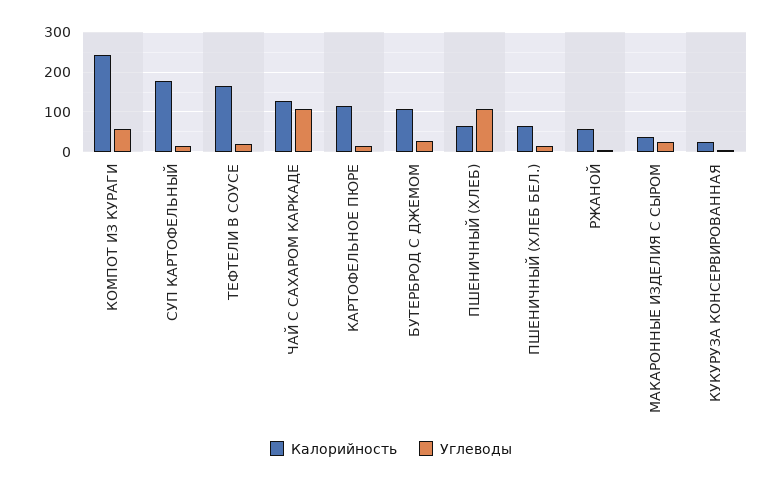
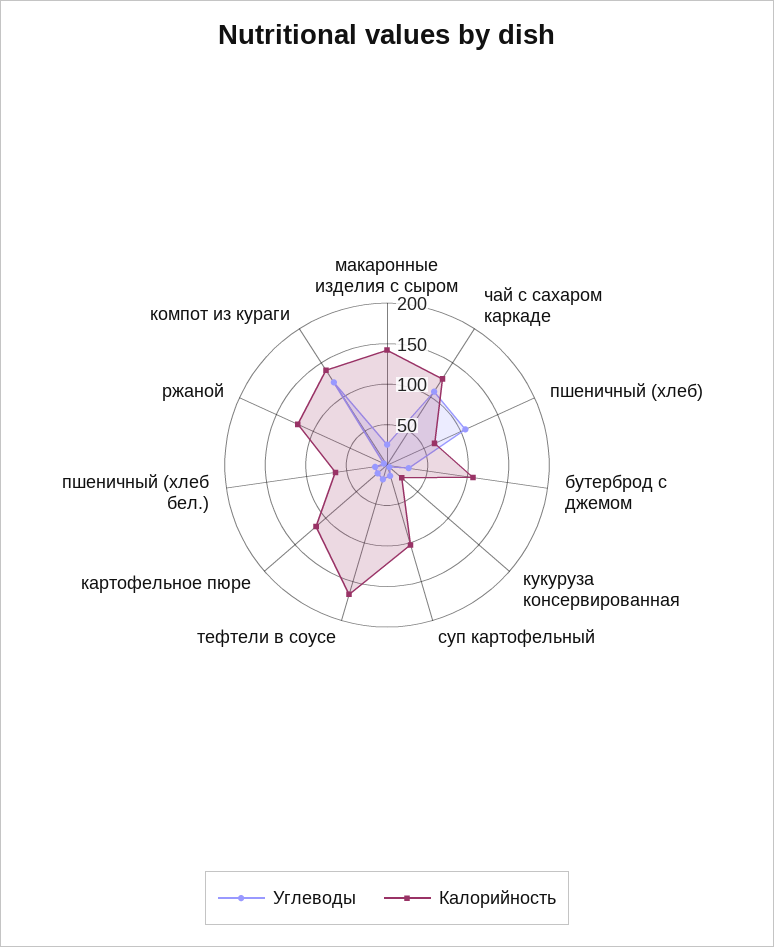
  {
    "Калорийность": {
-     "КОМПОТ ИЗ КУРАГИ": 240,
+     "КОМПОТ ИЗ КУРАГИ": 140,
-     "СУП КАРТОФЕЛЬНЫЙ": 180,
+     "СУП КАРТОФЕЛЬНЫЙ": 100,
      "ТЕФТЕЛИ В СОУСЕ": 170,
      "ЧАЙ С САХАРОМ КАРКАДЕ": 130,
      "КАРТОФЕЛЬНОЕ ПЮРЕ": 120,
      "БУТЕРБРОД С ДЖЕМОМ": 110,
      "ПШЕНИЧНЫЙ (ХЛЕБ)": 60,
      "ПШЕНИЧНЫЙ (ХЛЕБ БЕЛ.)": 60,
-     "РЖАНОЙ": 60,
+     "РЖАНОЙ": 120,
-     "МАКАРОННЫЕ ИЗДЕЛИЯ С СЫРОМ": 40,
+     "МАКАРОННЫЕ ИЗДЕЛИЯ С СЫРОМ": 140,
      "КУКУРУЗА КОНСЕРВИРОВАННАЯ": 20
    },
    "Углеводы": {
-     "КОМПОТ ИЗ КУРАГИ": 60,
+     "КОМПОТ ИЗ КУРАГИ": 120,
      "СУП КАРТОФЕЛЬНЫЙ": 10,
      "ТЕФТЕЛИ В СОУСЕ": 20,
      "ЧАЙ С САХАРОМ КАРКАДЕ": 110,
      "КАРТОФЕЛЬНОЕ ПЮРЕ": 20,
      "БУТЕРБРОД С ДЖЕМОМ": 30,
      "ПШЕНИЧНЫЙ (ХЛЕБ)": 110,
      "ПШЕНИЧНЫЙ (ХЛЕБ БЕЛ.)": 10,
      "РЖАНОЙ": 0,
      "МАКАРОННЫЕ ИЗДЕЛИЯ С СЫРОМ": 30,
      "КУКУРУЗА КОНСЕРВИРОВАННАЯ": 0
    }
  }

